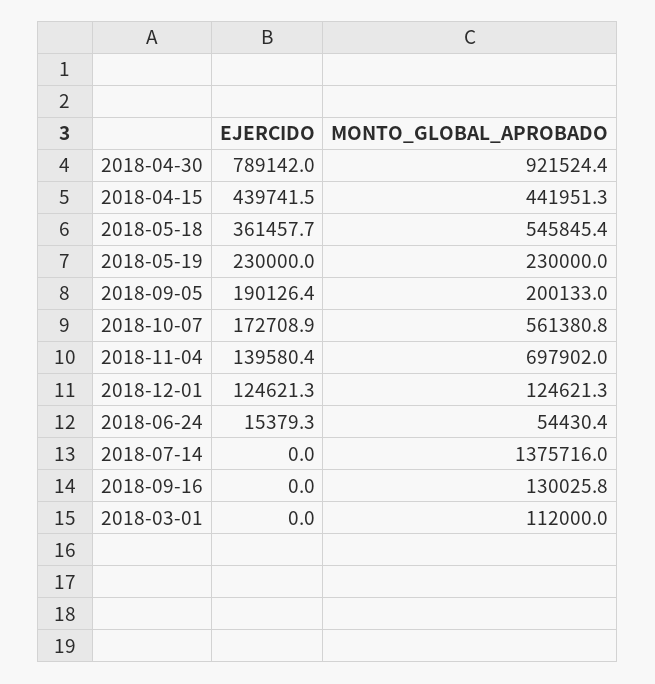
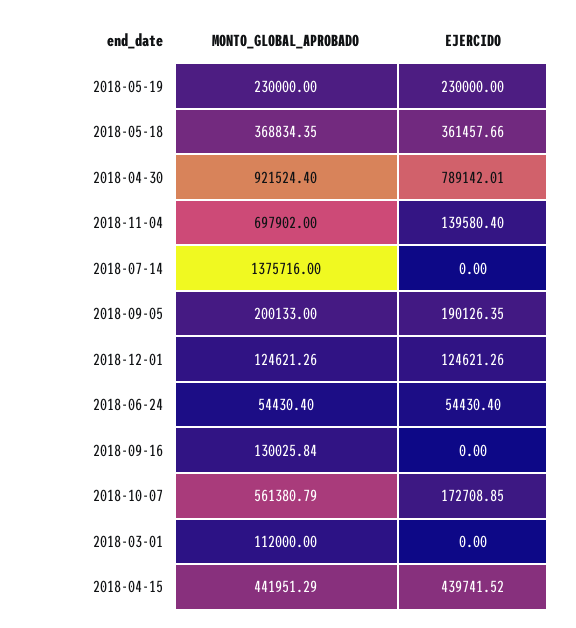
  {
    "EJERCIDO": {
      "2018-04-30": 789142.01,
      "2018-04-15": 439741.52,
      "2018-05-18": 361457.66,
      "2018-05-19": 230000,
      "2018-09-05": 190126.35,
      "2018-10-07": 172708.85,
      "2018-11-04": 139580.4,
      "2018-12-01": 124621.26,
-     "2018-06-24": 15379.3,
+     "2018-06-24": 54430.4,
      "2018-07-14": 0,
      "2018-09-16": 0,
      "2018-03-01": 0
    },
    "MONTO_GLOBAL_APROBADO": {
      "2018-04-30": 921524.4,
      "2018-04-15": 441951.29,
-     "2018-05-18": 545845.4,
+     "2018-05-18": 368834.35,
      "2018-05-19": 230000,
      "2018-09-05": 200133,
      "2018-10-07": 561380.79,
      "2018-11-04": 697902,
      "2018-12-01": 124621.26,
      "2018-06-24": 54430.4,
      "2018-07-14": 1375716,
      "2018-09-16": 130025.84,
      "2018-03-01": 112000
    }
  }

